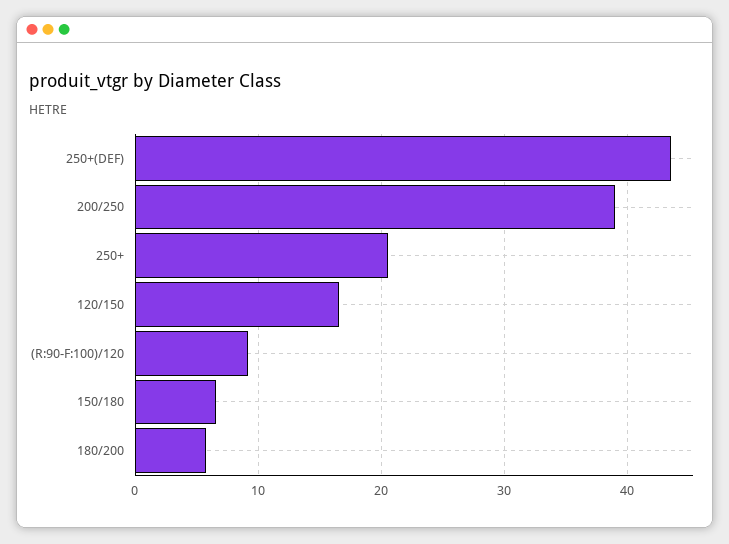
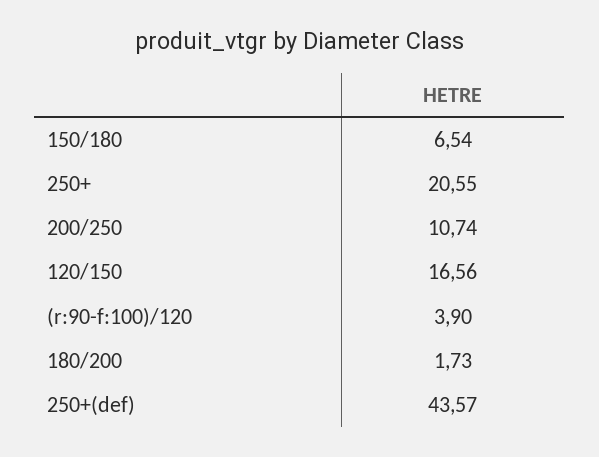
  {
    "250+(DEF)": 43.57,
-   "200/250": 39,
+   "200/250": 10.74,
    "250+": 20.55,
    "120/150": 16.56,
-   "(R:90-F:100)/120": 9,
+   "(R:90-F:100)/120": 3.9,
    "150/180": 6.54,
-   "180/200": 6
+   "180/200": 1.73
  }

